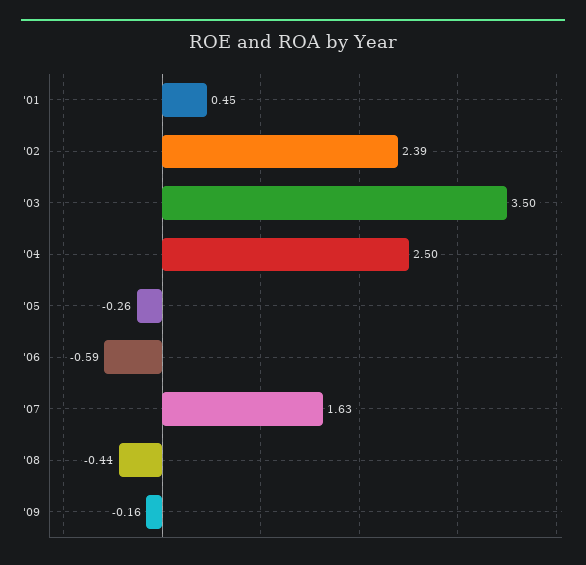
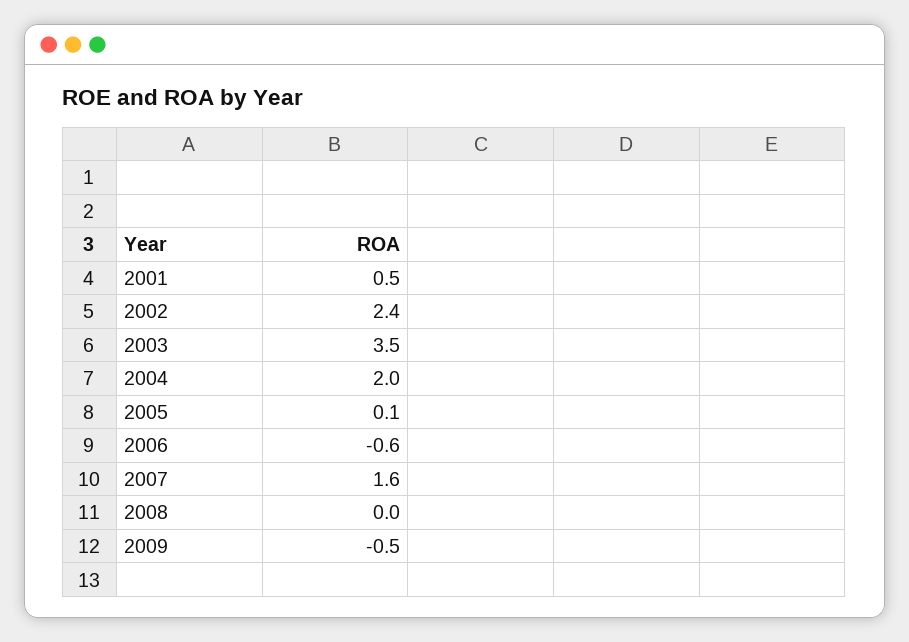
  {
    "'01": 0.45,
    "'02": 2.39,
    "'03": 3.5,
-   "'04": 2.5,
+   "'04": 2,
-   "'05": -0.26,
+   "'05": 0.1,
    "'06": -0.59,
    "'07": 1.63,
-   "'08": -0.44,
+   "'08": 0,
-   "'09": -0.16
+   "'09": -0.5
  }

